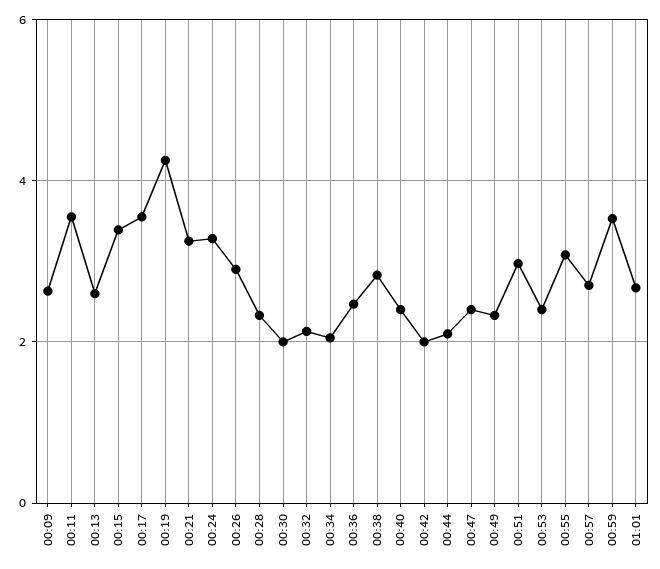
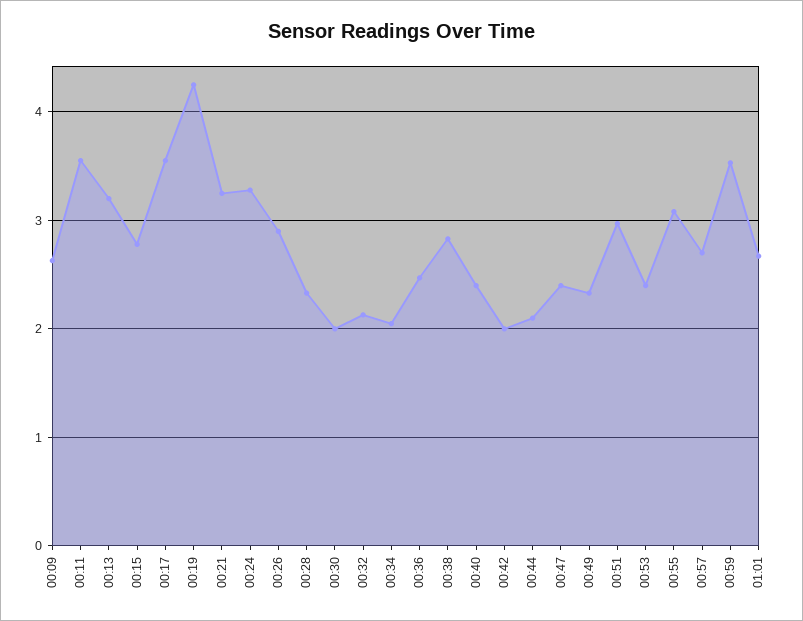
  {
    "00:09": 2.6,
    "00:11": 3.6,
-   "00:13": 2.6,
+   "00:13": 3.2,
-   "00:15": 3.4,
+   "00:15": 2.8,
    "00:17": 3.6,
    "00:19": 4.3,
    "00:21": 3.3,
    "00:24": 3.3,
    "00:26": 2.9,
    "00:28": 2.3,
    "00:30": 2,
    "00:32": 2.1,
    "00:34": 2.1,
    "00:36": 2.5,
    "00:38": 2.8,
    "00:40": 2.4,
    "00:42": 2,
    "00:44": 2.1,
    "00:47": 2.4,
    "00:49": 2.3,
    "00:51": 3,
    "00:53": 2.4,
    "00:55": 3.1,
    "00:57": 2.7,
    "00:59": 3.5,
    "01:01": 2.7
  }

